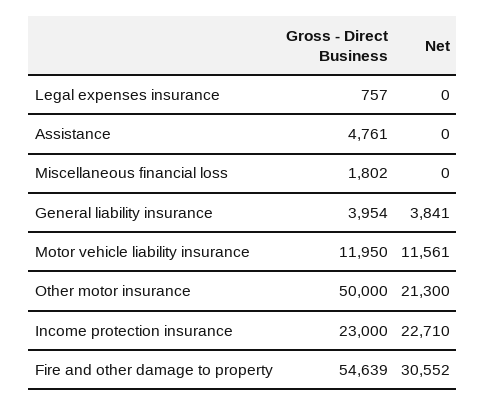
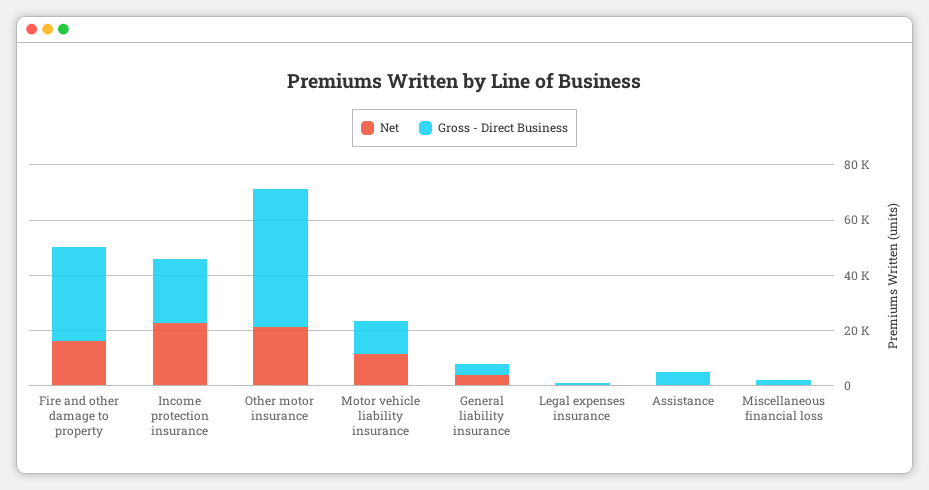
  {
    "Gross - Direct Business": {
      "Legal expenses insurance": 757,
      "Assistance": 4761,
      "Miscellaneous financial loss": 1802,
      "General liability insurance": 3954,
      "Motor vehicle liability insurance": 11950,
      "Other motor insurance": 50000,
      "Income protection insurance": 23000,
-     "Fire and other damage to property": 54639
+     "Fire and other damage to property": 35000
    },
    "Net": {
      "Legal expenses insurance": 0,
      "Assistance": 0,
      "Miscellaneous financial loss": 0,
      "General liability insurance": 3841,
      "Motor vehicle liability insurance": 11561,
      "Other motor insurance": 21300,
      "Income protection insurance": 22710,
-     "Fire and other damage to property": 30552
+     "Fire and other damage to property": 15000
    }
  }

